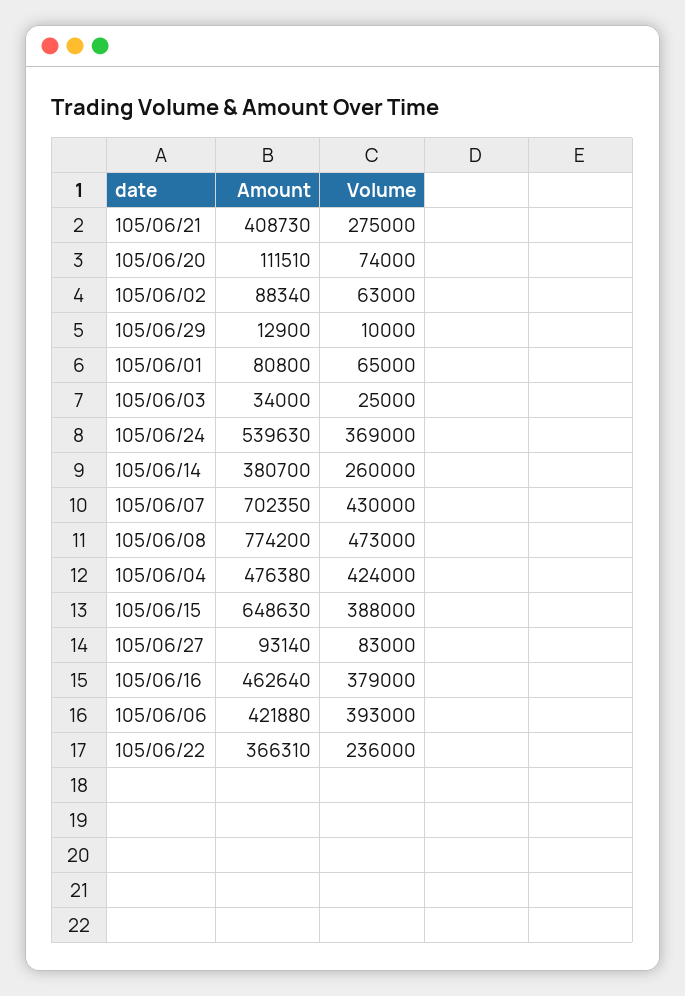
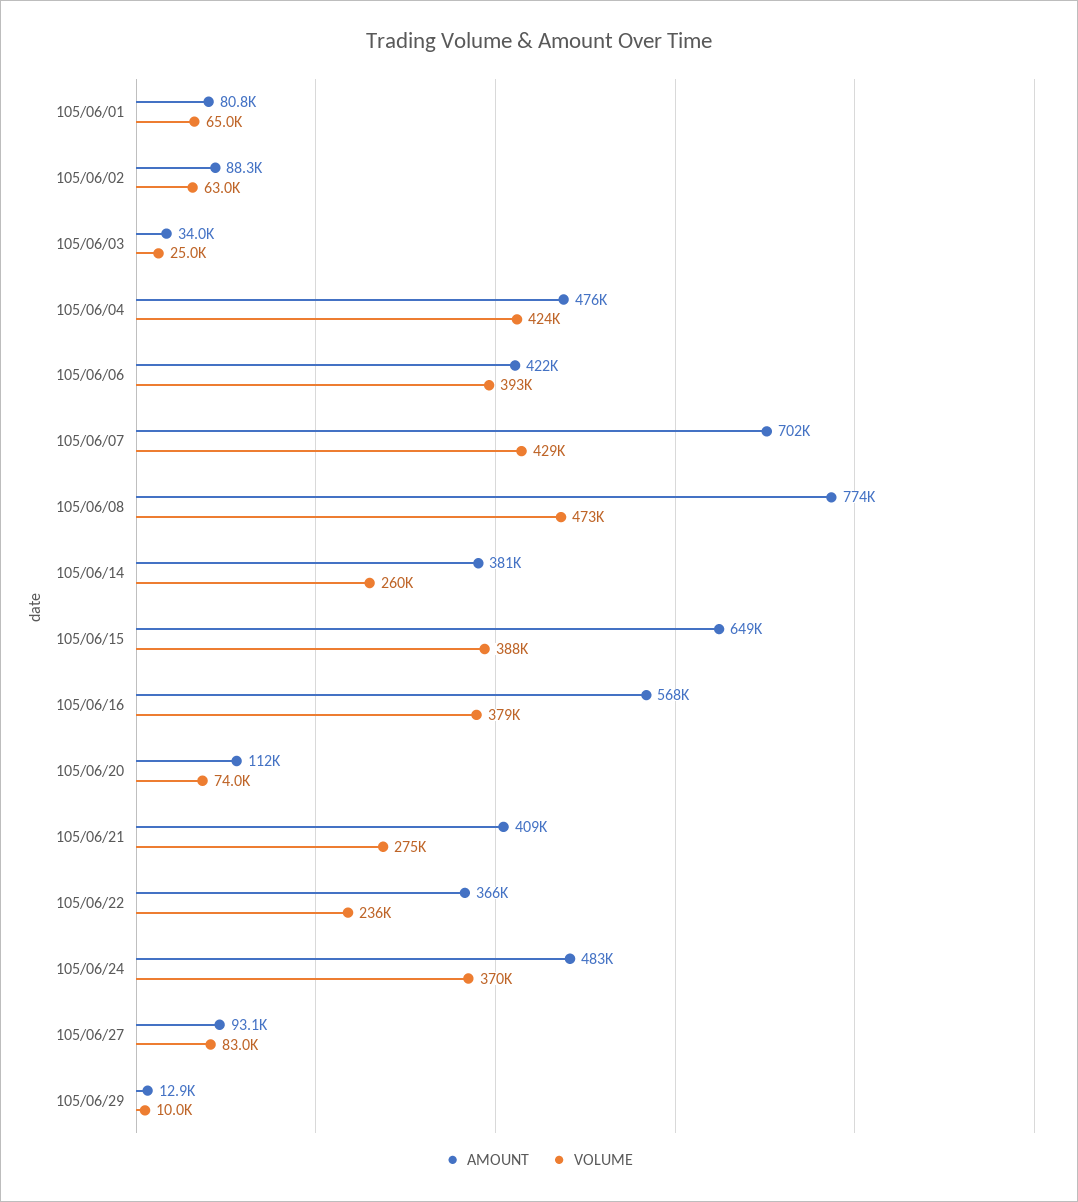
  {
    "Amount": {
      "105/06/21": 408730,
      "105/06/20": 111510,
      "105/06/02": 88340,
      "105/06/29": 12900,
      "105/06/01": 80800,
      "105/06/03": 34000,
-     "105/06/24": 539630,
+     "105/06/24": 483000,
      "105/06/14": 380700,
      "105/06/07": 702350,
      "105/06/08": 774200,
      "105/06/04": 476380,
      "105/06/15": 648630,
      "105/06/27": 93140,
-     "105/06/16": 462640,
+     "105/06/16": 568000,
      "105/06/06": 421880,
      "105/06/22": 366310
    },
    "Volume": {
      "105/06/21": 275000,
      "105/06/20": 74000,
      "105/06/02": 63000,
      "105/06/29": 10000,
      "105/06/01": 65000,
      "105/06/03": 25000,
-     "105/06/24": 369000,
+     "105/06/24": 370000,
      "105/06/14": 260000,
-     "105/06/07": 430000,
+     "105/06/07": 429000,
      "105/06/08": 473000,
      "105/06/04": 424000,
      "105/06/15": 388000,
      "105/06/27": 83000,
      "105/06/16": 379000,
      "105/06/06": 393000,
      "105/06/22": 236000
    }
  }

